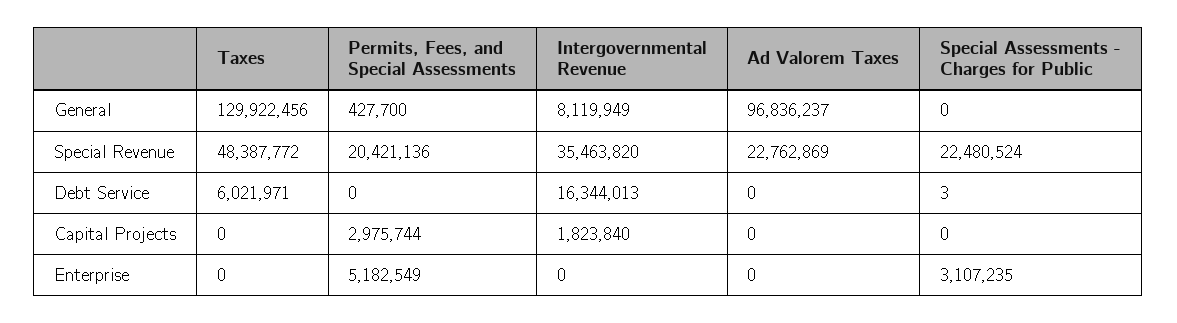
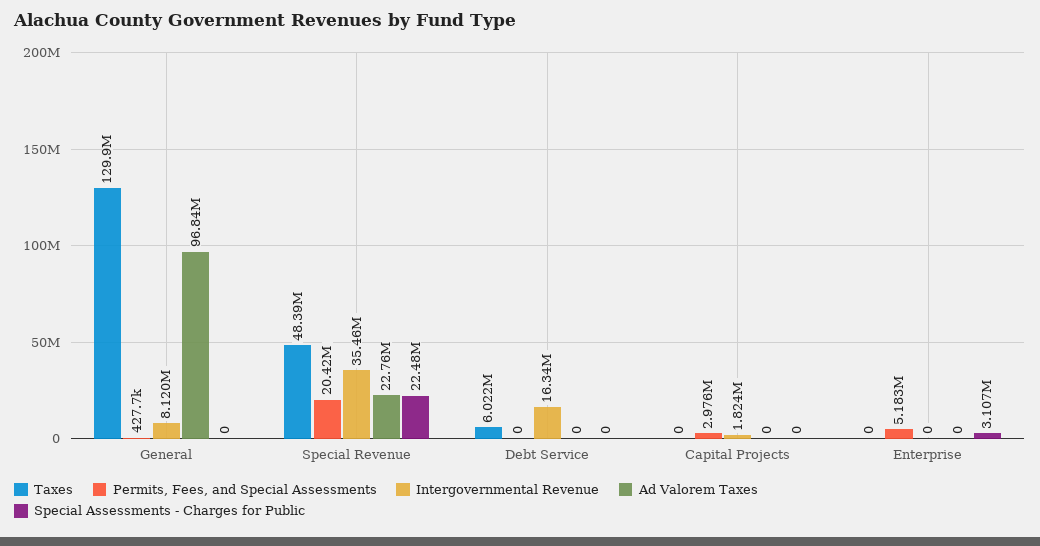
  {
    "Taxes": {
      "General": 129922456,
      "Special Revenue": 48387772,
      "Debt Service": 6021971,
      "Capital Projects": 0,
      "Enterprise": 0
    },
    "Permits, Fees, and Special Assessments": {
      "General": 427700,
      "Special Revenue": 20421136,
      "Debt Service": 0,
      "Capital Projects": 2975744,
      "Enterprise": 5182549
    },
    "Intergovernmental Revenue": {
      "General": 8119949,
      "Special Revenue": 35463820,
      "Debt Service": 16344013,
      "Capital Projects": 1823840,
      "Enterprise": 0
    },
    "Ad Valorem Taxes": {
      "General": 96836237,
      "Special Revenue": 22762869,
      "Debt Service": 0,
      "Capital Projects": 0,
      "Enterprise": 0
    },
    "Special Assessments - Charges for Public": {
      "General": 0,
      "Special Revenue": 22480524,
-     "Debt Service": 3,
+     "Debt Service": 0,
      "Capital Projects": 0,
      "Enterprise": 3107235
    }
  }

